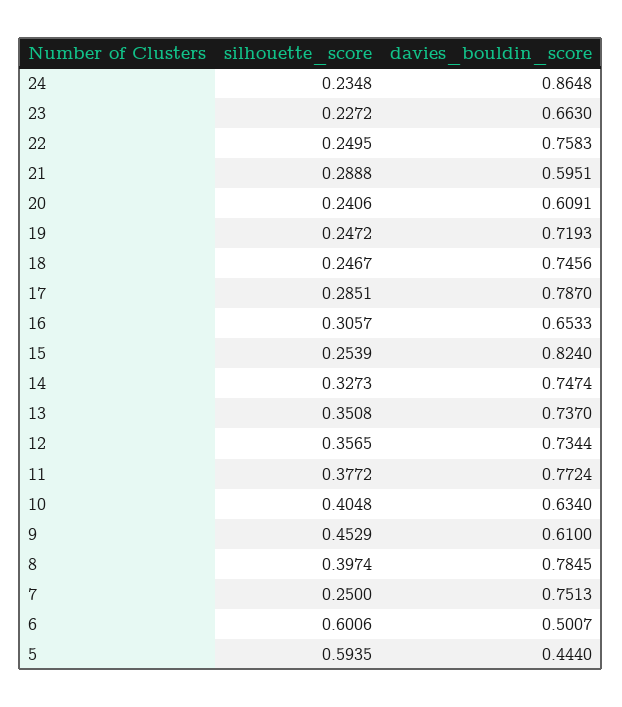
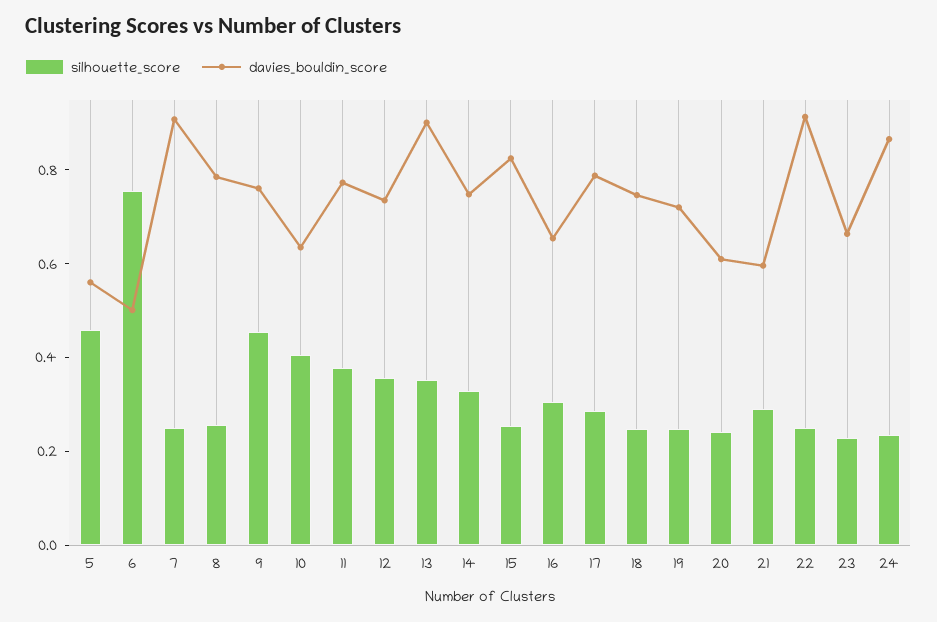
  {
    "silhouette_score": {
      "24": 0.2348,
      "23": 0.2272,
      "22": 0.2495,
      "21": 0.2888,
      "20": 0.2406,
      "19": 0.2472,
      "18": 0.2467,
      "17": 0.2851,
      "16": 0.3057,
      "15": 0.2539,
      "14": 0.3273,
      "13": 0.3508,
      "12": 0.3565,
      "11": 0.3772,
      "10": 0.4048,
      "9": 0.4529,
-     "8": 0.3974,
+     "8": 0.25,
      "7": 0.25,
-     "6": 0.6006,
+     "6": 0.75,
-     "5": 0.5935
+     "5": 0.45
    },
    "davies_bouldin_score": {
      "24": 0.8648,
      "23": 0.663,
-     "22": 0.7583,
+     "22": 0.9,
      "21": 0.5951,
      "20": 0.6091,
      "19": 0.7193,
      "18": 0.7456,
      "17": 0.787,
      "16": 0.6533,
      "15": 0.824,
      "14": 0.7474,
-     "13": 0.737,
+     "13": 0.9,
      "12": 0.7344,
      "11": 0.7724,
      "10": 0.634,
-     "9": 0.61,
+     "9": 0.75,
      "8": 0.7845,
-     "7": 0.7513,
+     "7": 0.9,
      "6": 0.5007,
-     "5": 0.444
+     "5": 0.55
    }
  }

